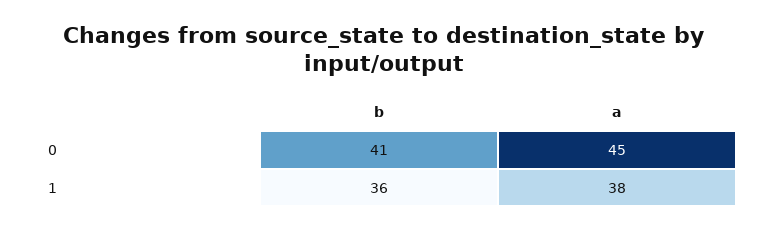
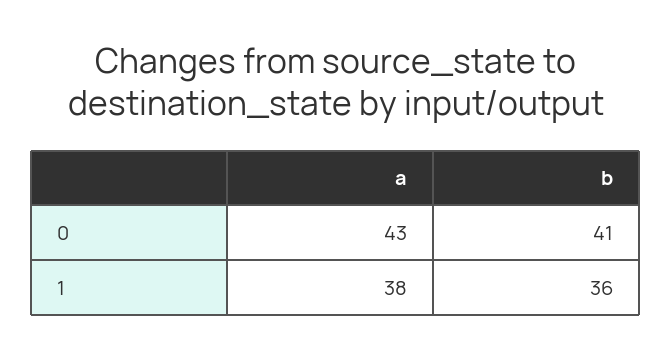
  {
    "b": {
      "0": 41,
      "1": 36
    },
    "a": {
-     "0": 45,
+     "0": 43,
      "1": 38
    }
  }

